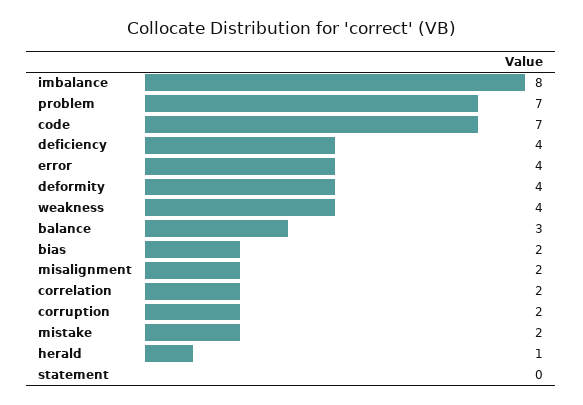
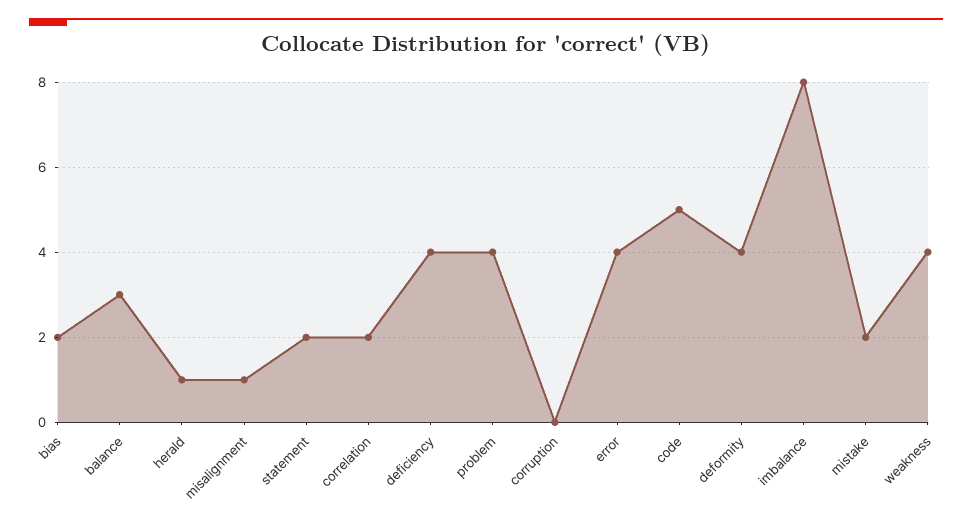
  {
    "imbalance": 8,
-   "problem": 7,
+   "problem": 4,
-   "code": 7,
+   "code": 5,
    "deficiency": 4,
    "error": 4,
    "deformity": 4,
    "weakness": 4,
    "balance": 3,
    "bias": 2,
-   "misalignment": 2,
+   "misalignment": 1,
    "correlation": 2,
-   "corruption": 2,
+   "corruption": 0,
    "mistake": 2,
    "herald": 1,
-   "statement": 0
+   "statement": 2
  }

